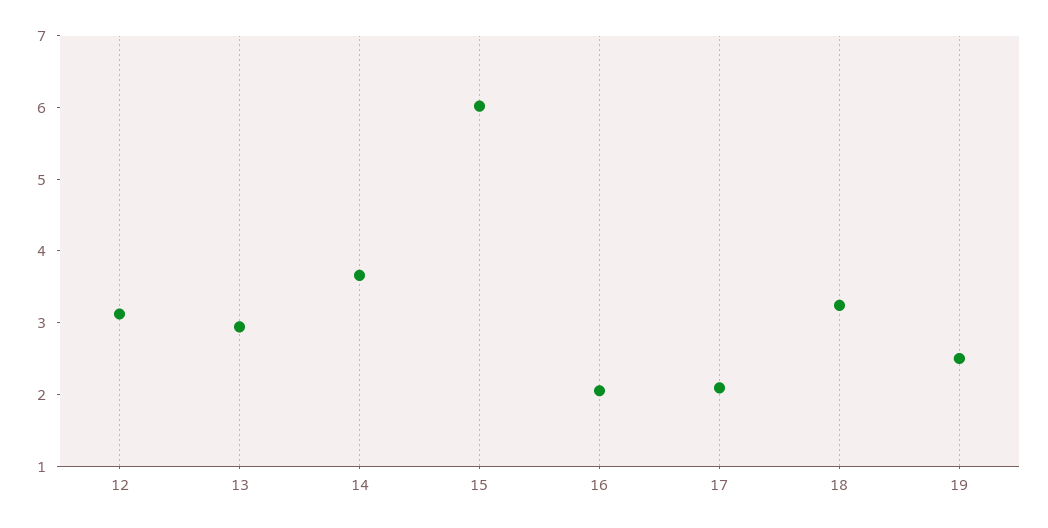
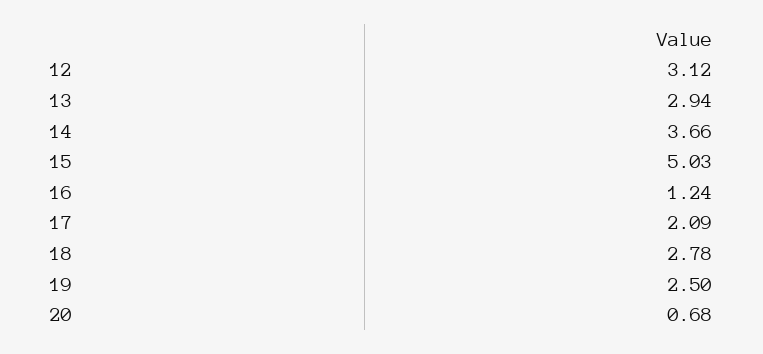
  {
    "12": 3.12,
    "13": 2.94,
    "14": 3.66,
-   "15": 6,
+   "15": 5.03,
-   "16": 2,
+   "16": 1.24,
    "17": 2.09,
-   "18": 3.2,
+   "18": 2.78,
-   "19": 2.5
+   "19": 2.5,
+   "20": 0.68
  }

